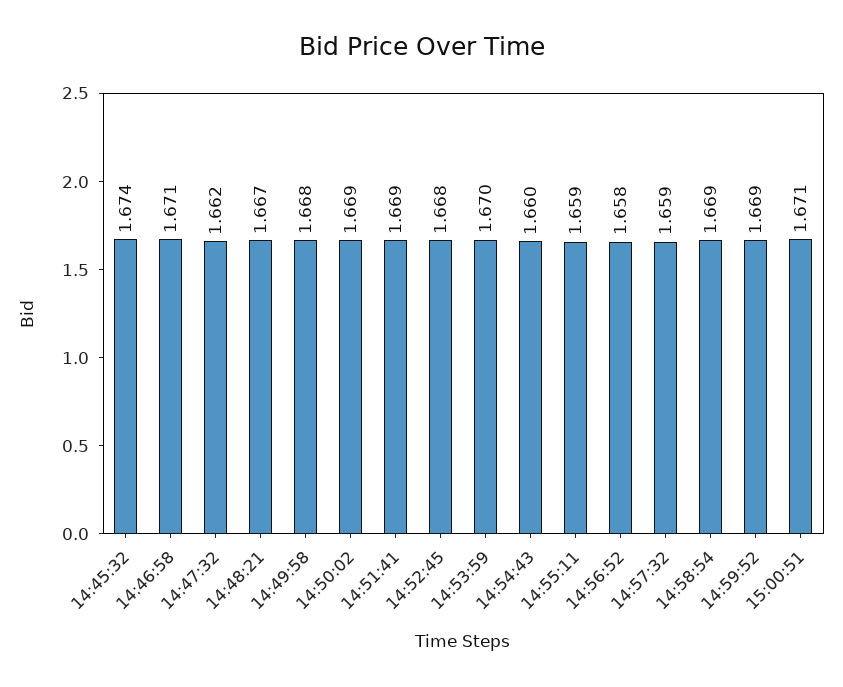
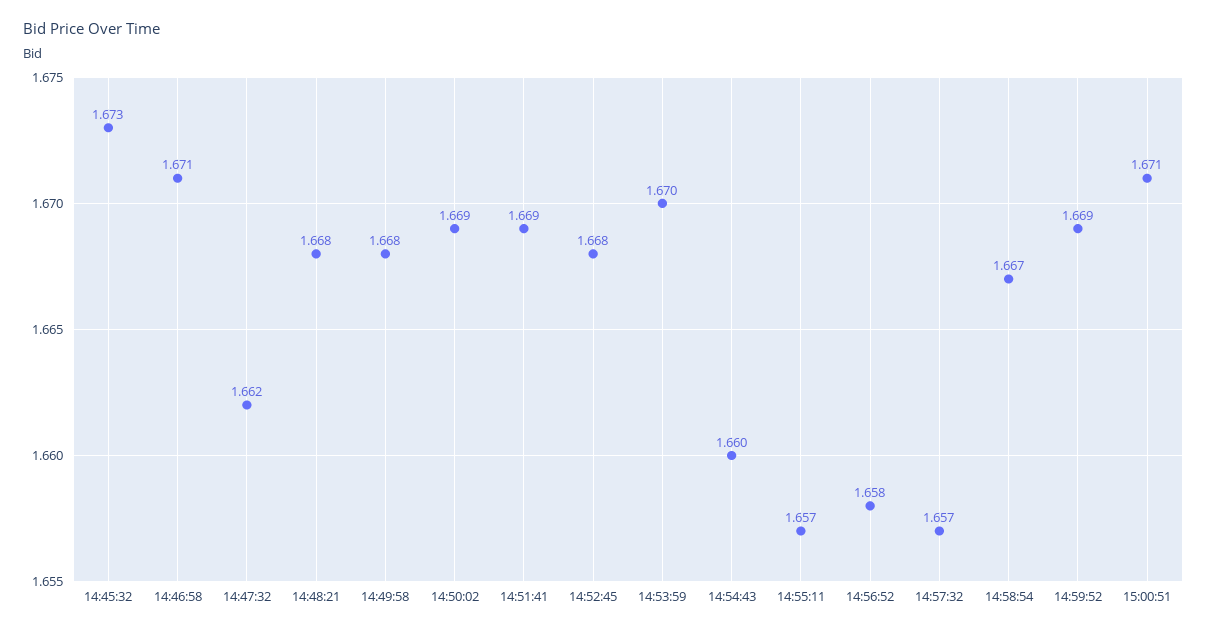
  {
-   "14:45:32": 1.674,
+   "14:45:32": 1.673,
    "14:46:58": 1.671,
    "14:47:32": 1.662,
-   "14:48:21": 1.667,
+   "14:48:21": 1.668,
    "14:49:58": 1.668,
    "14:50:02": 1.669,
    "14:51:41": 1.669,
    "14:52:45": 1.668,
    "14:53:59": 1.67,
    "14:54:43": 1.66,
-   "14:55:11": 1.659,
+   "14:55:11": 1.657,
    "14:56:52": 1.658,
-   "14:57:32": 1.659,
+   "14:57:32": 1.657,
-   "14:58:54": 1.669,
+   "14:58:54": 1.667,
    "14:59:52": 1.669,
    "15:00:51": 1.671
  }

